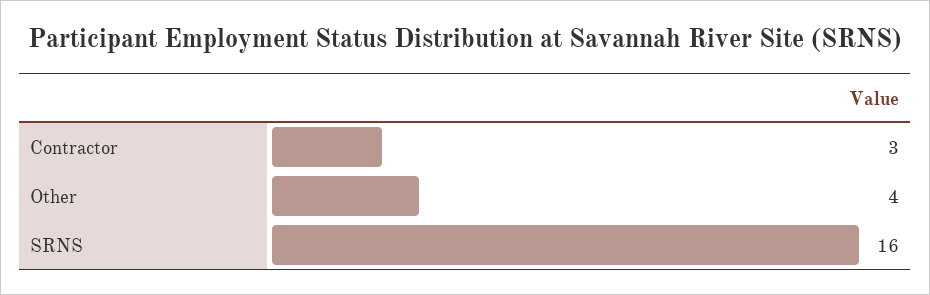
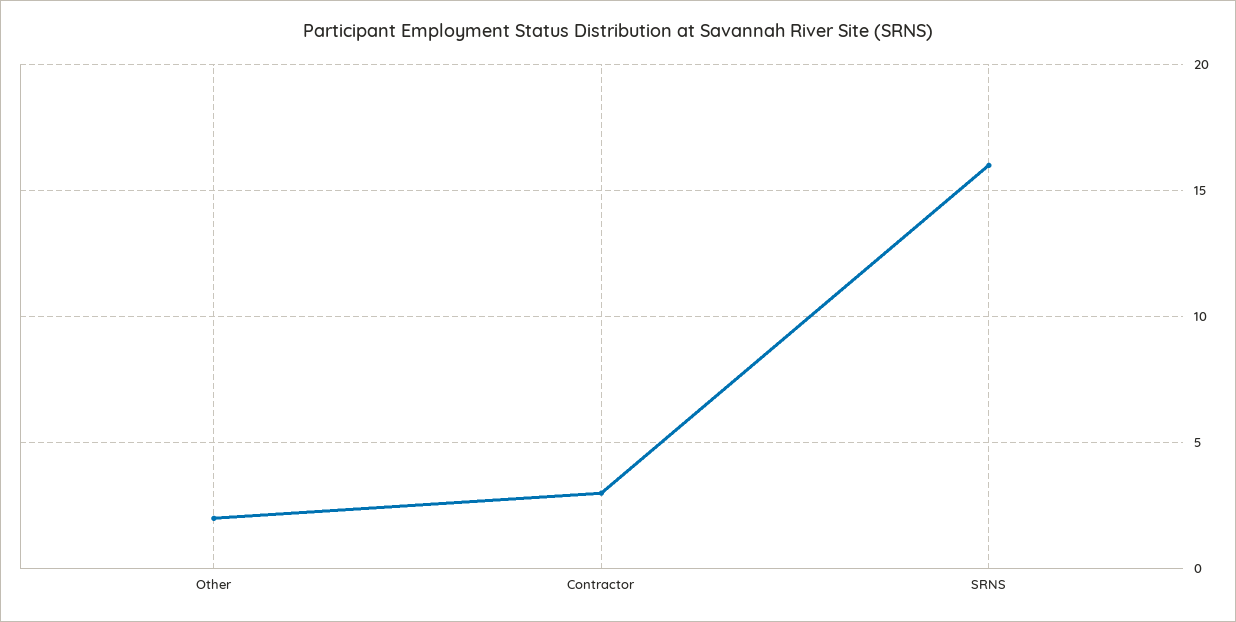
  {
    "Contractor": 3,
-   "Other": 4,
+   "Other": 2,
    "SRNS": 16
  }

